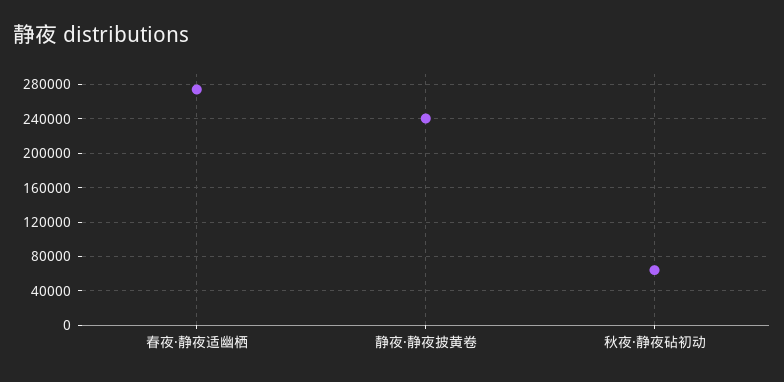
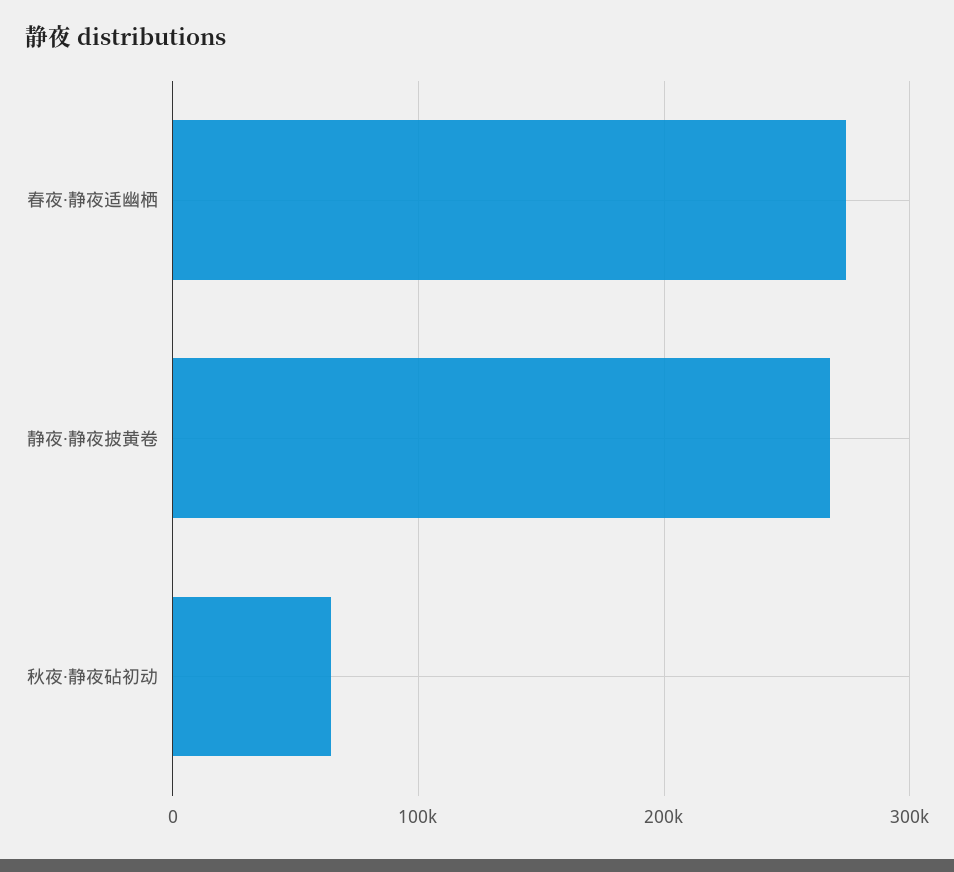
  {
    "春夜·静夜适幽栖": 270000,
-   "静夜·静夜披黄卷": 240000,
+   "静夜·静夜披黄卷": 270000,
    "秋夜·静夜砧初动": 60000
  }

